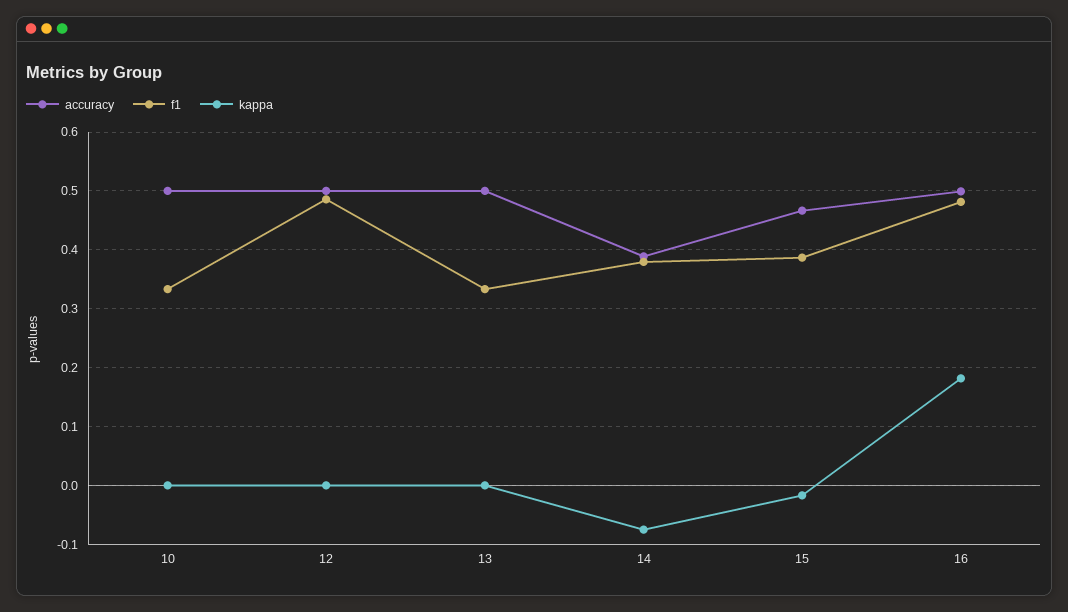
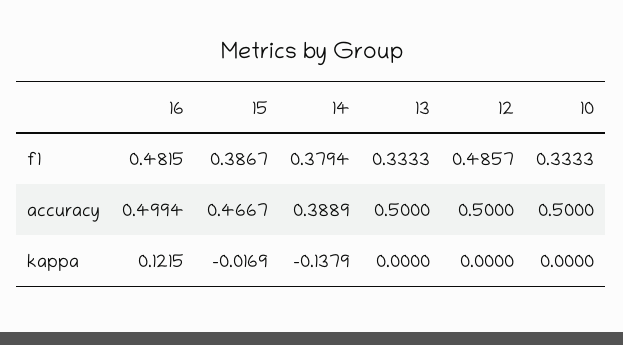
  {
    "accuracy": {
      "10": 0.5,
      "12": 0.5,
      "13": 0.5,
      "14": 0.3889,
      "15": 0.4667,
      "16": 0.4994
    },
    "f1": {
      "10": 0.3333,
      "12": 0.4857,
      "13": 0.3333,
      "14": 0.3794,
      "15": 0.3867,
      "16": 0.4815
    },
    "kappa": {
      "10": 0,
      "12": 0,
      "13": 0,
-     "14": -0.08,
+     "14": -0.1379,
      "15": -0.0169,
-     "16": 0.18
+     "16": 0.1215
    }
  }

